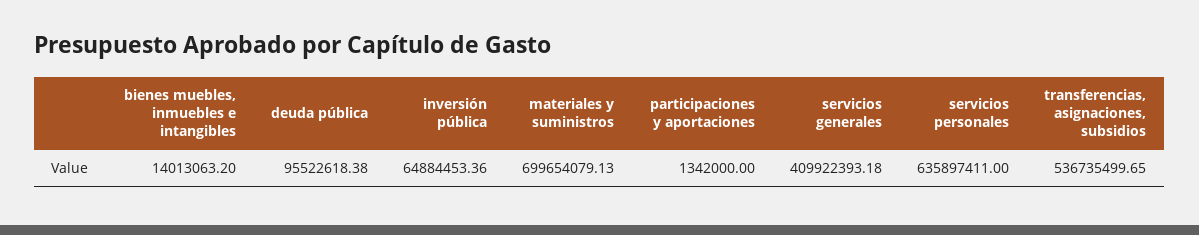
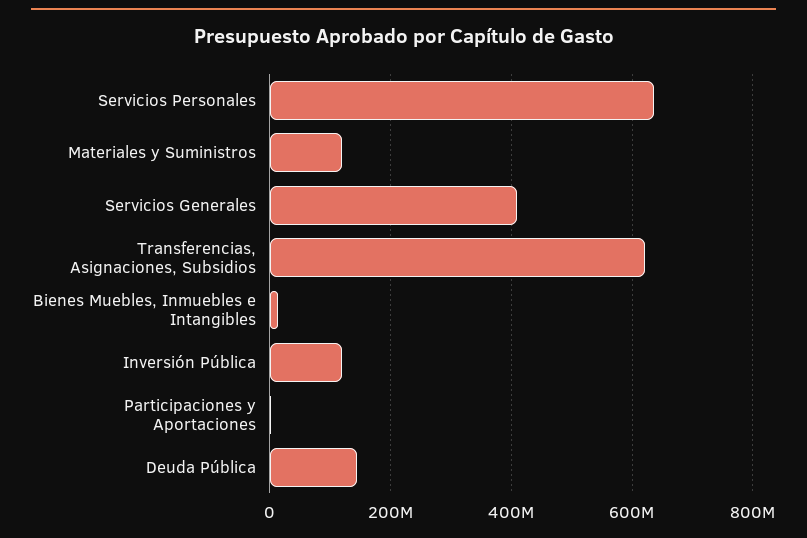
  {
    "bienes muebles, inmuebles e intangibles": 14013063.2,
-   "deuda pública": 95522618.38,
+   "deuda pública": 140000000,
-   "inversión pública": 64884453.36,
+   "inversión pública": 120000000,
-   "materiales y suministros": 699654079.13,
+   "materiales y suministros": 120000000,
    "participaciones y aportaciones": 1342000,
    "servicios generales": 409922393.18,
    "servicios personales": 635897411,
-   "transferencias, asignaciones, subsidios": 536735499.65
+   "transferencias, asignaciones, subsidios": 620000000
  }

